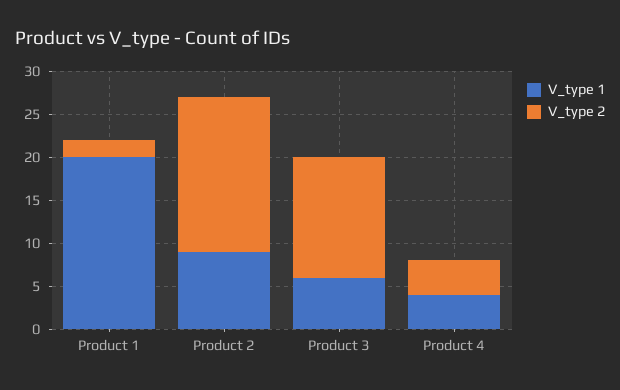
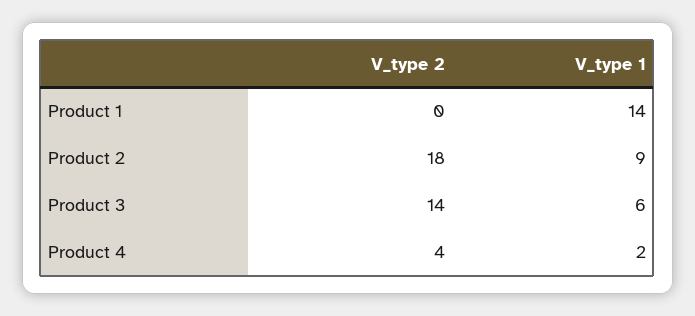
  {
    "V_type 1": {
-     "Product 1": 20,
+     "Product 1": 14,
      "Product 2": 9,
      "Product 3": 6,
-     "Product 4": 4
+     "Product 4": 2
    },
    "V_type 2": {
-     "Product 1": 2,
+     "Product 1": 0,
      "Product 2": 18,
      "Product 3": 14,
      "Product 4": 4
    }
  }

